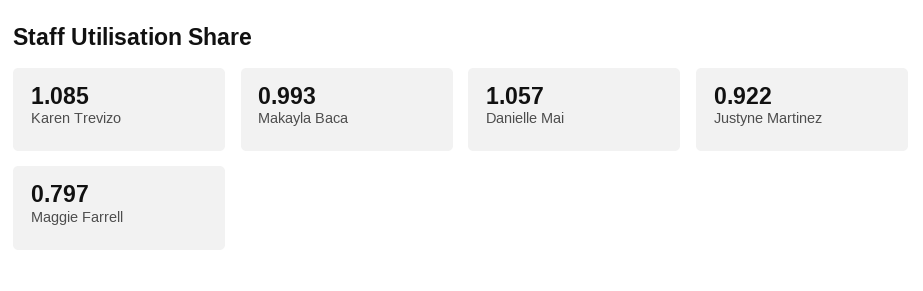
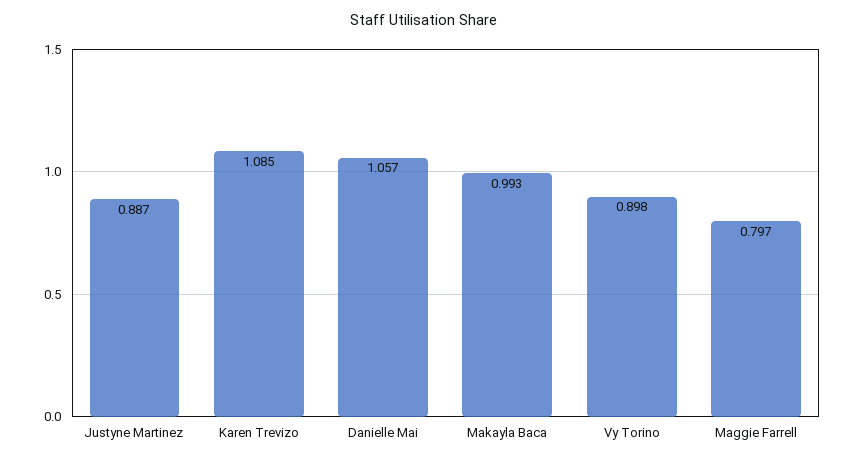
  {
    "Karen Trevizo": 1.085,
    "Makayla Baca": 0.993,
    "Danielle Mai": 1.057,
-   "Justyne Martinez": 0.922,
+   "Justyne Martinez": 0.887,
-   "Maggie Farrell": 0.797
+   "Maggie Farrell": 0.797,
+   "Vy Torino": 0.898
  }

